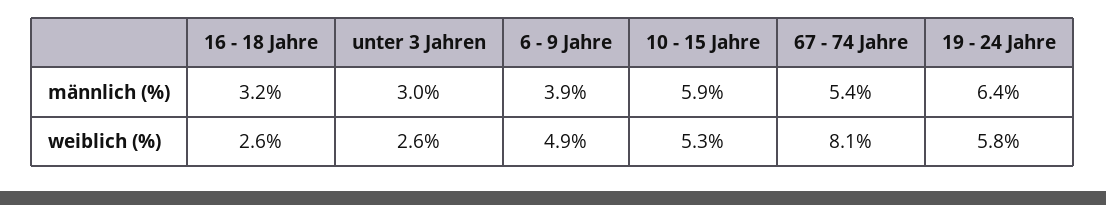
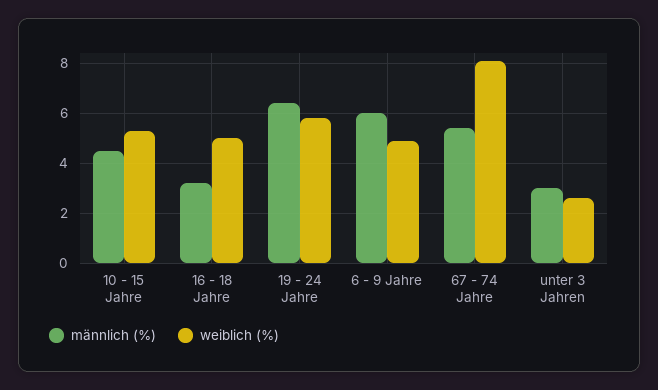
  {
    "männlich (%)": {
      "16 - 18 Jahre": 3.2,
      "unter 3 Jahren": 3,
-     "6 - 9 Jahre": 3.9,
+     "6 - 9 Jahre": 6,
-     "10 - 15 Jahre": 5.9,
+     "10 - 15 Jahre": 4.5,
      "67 - 74 Jahre": 5.4,
      "19 - 24 Jahre": 6.4
    },
    "weiblich (%)": {
-     "16 - 18 Jahre": 2.6,
+     "16 - 18 Jahre": 5,
      "unter 3 Jahren": 2.6,
      "6 - 9 Jahre": 4.9,
      "10 - 15 Jahre": 5.3,
      "67 - 74 Jahre": 8.1,
      "19 - 24 Jahre": 5.8
    }
  }

